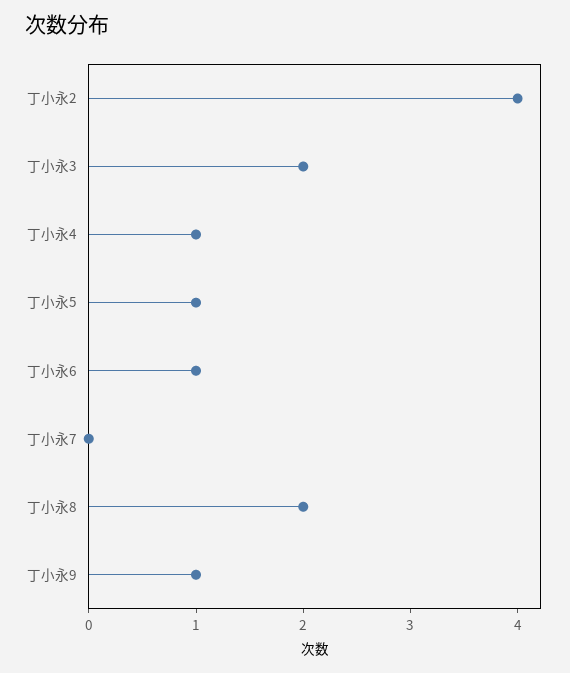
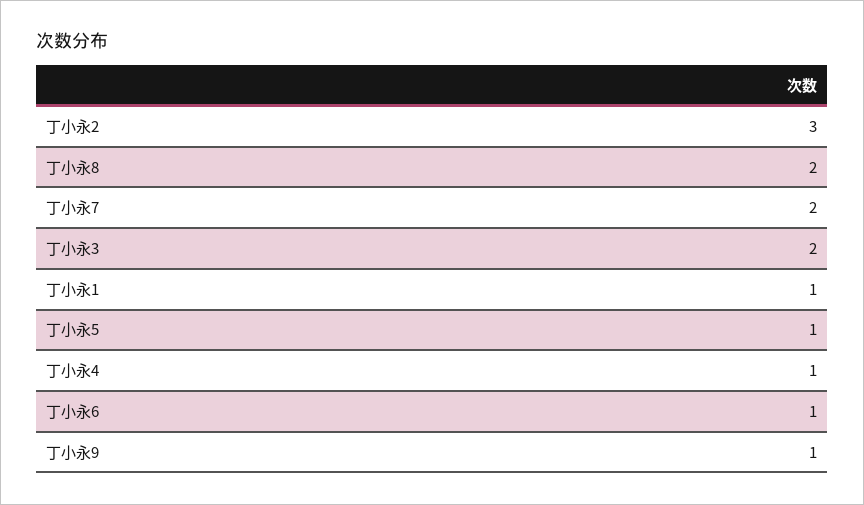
  {
-   "丁小永2": 4,
+   "丁小永2": 3,
    "丁小永3": 2,
    "丁小永4": 1,
    "丁小永5": 1,
    "丁小永6": 1,
-   "丁小永7": 0,
+   "丁小永7": 2,
    "丁小永8": 2,
-   "丁小永9": 1
+   "丁小永9": 1,
+   "丁小永1": 1
  }

